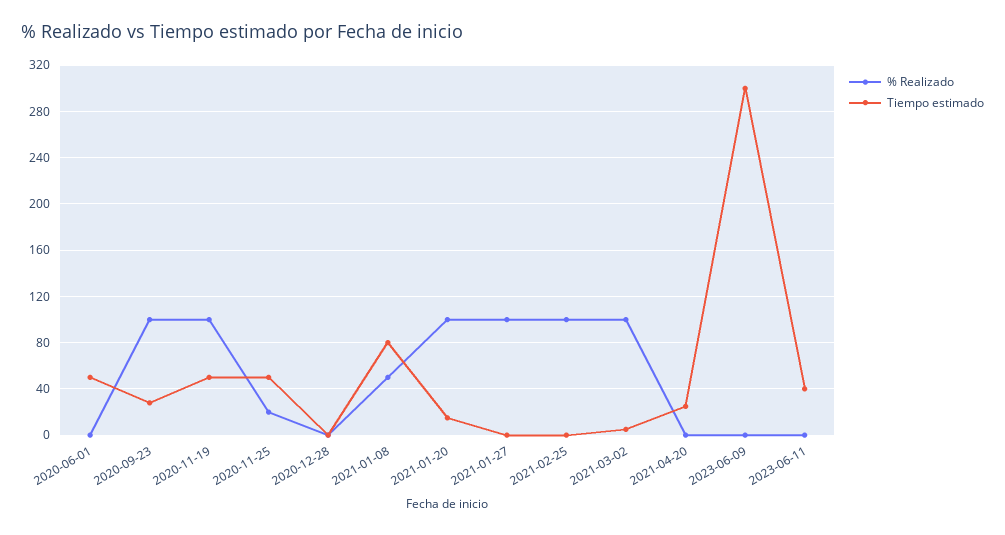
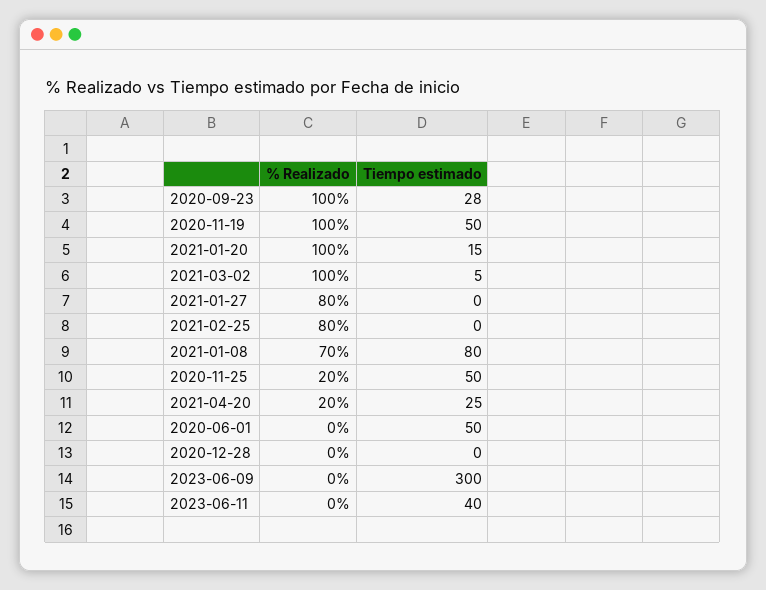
  {
    "% Realizado": {
      "2020-06-01": 0,
      "2020-09-23": 100,
      "2020-11-19": 100,
      "2020-11-25": 20,
      "2020-12-28": 0,
-     "2021-01-08": 50,
+     "2021-01-08": 70,
      "2021-01-20": 100,
-     "2021-01-27": 100,
+     "2021-01-27": 80,
-     "2021-02-25": 100,
+     "2021-02-25": 80,
      "2021-03-02": 100,
-     "2021-04-20": 0,
+     "2021-04-20": 20,
      "2023-06-09": 0,
      "2023-06-11": 0
    },
    "Tiempo estimado": {
      "2020-06-01": 50,
      "2020-09-23": 28,
      "2020-11-19": 50,
      "2020-11-25": 50,
      "2020-12-28": 0,
      "2021-01-08": 80,
      "2021-01-20": 15,
      "2021-01-27": 0,
      "2021-02-25": 0,
      "2021-03-02": 5,
      "2021-04-20": 25,
      "2023-06-09": 300,
      "2023-06-11": 40
    }
  }

